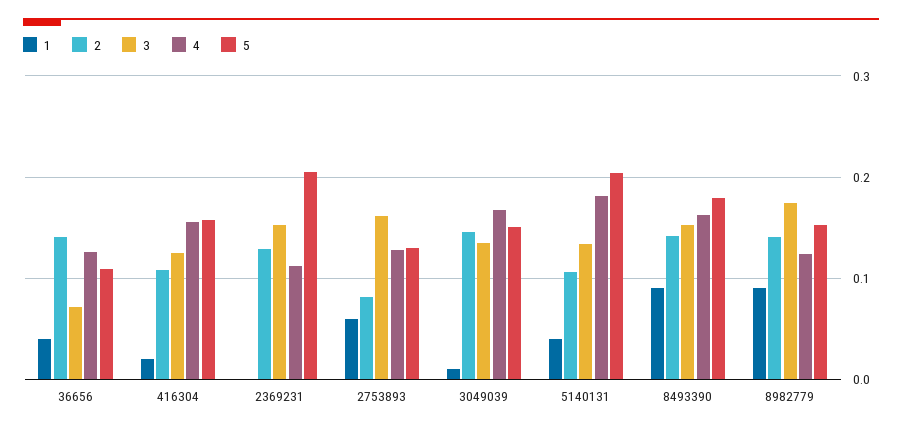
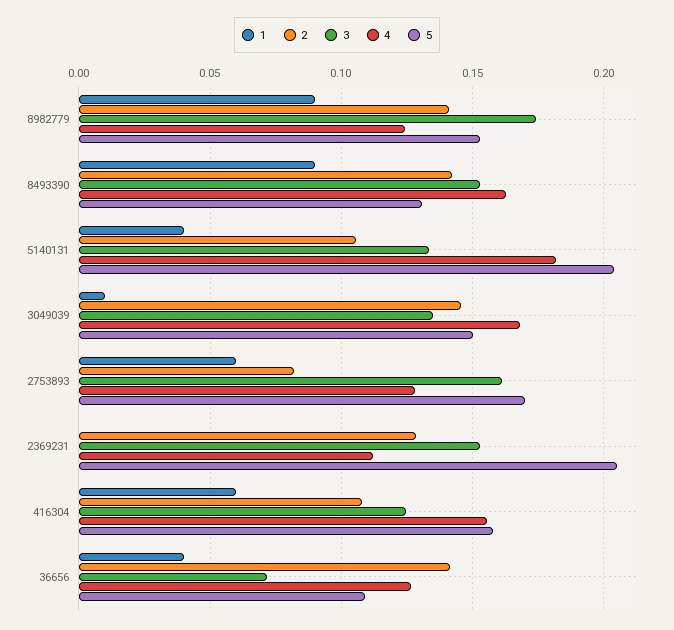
  {
    "1": {
      "36656": 0.04,
-     "416304": 0.02,
+     "416304": 0.06,
      "2369231": 0,
      "2753893": 0.06,
      "3049039": 0.01,
      "5140131": 0.04,
      "8493390": 0.09,
      "8982779": 0.09
    },
    "2": {
      "36656": 0.14,
      "416304": 0.11,
      "2369231": 0.13,
      "2753893": 0.08,
      "3049039": 0.145,
      "5140131": 0.105,
      "8493390": 0.14,
      "8982779": 0.14
    },
    "3": {
      "36656": 0.07,
      "416304": 0.125,
      "2369231": 0.155,
      "2753893": 0.16,
      "3049039": 0.135,
      "5140131": 0.135,
      "8493390": 0.155,
      "8982779": 0.175
    },
    "4": {
      "36656": 0.125,
      "416304": 0.155,
      "2369231": 0.11,
      "2753893": 0.13,
      "3049039": 0.17,
      "5140131": 0.18,
      "8493390": 0.165,
      "8982779": 0.125
    },
    "5": {
      "36656": 0.11,
      "416304": 0.16,
      "2369231": 0.205,
-     "2753893": 0.13,
+     "2753893": 0.17,
      "3049039": 0.15,
      "5140131": 0.205,
-     "8493390": 0.18,
+     "8493390": 0.13,
      "8982779": 0.155
    }
  }

